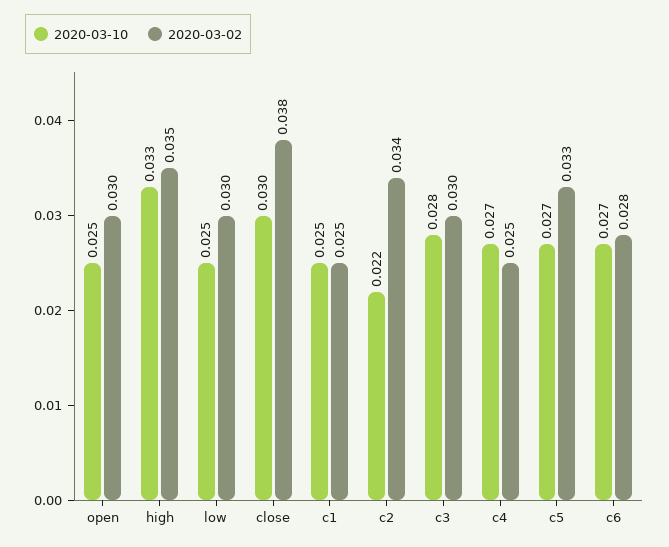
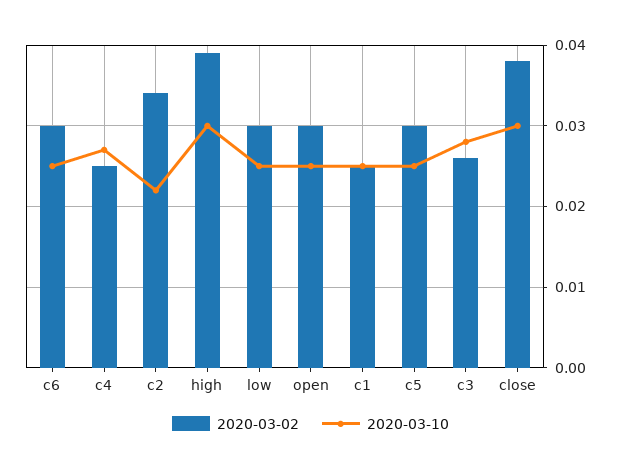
  {
    "2020-03-10": {
      "open": 0.025,
-     "high": 0.033,
+     "high": 0.03,
      "low": 0.025,
      "close": 0.03,
      "c1": 0.025,
      "c2": 0.022,
      "c3": 0.028,
      "c4": 0.027,
-     "c5": 0.027,
+     "c5": 0.025,
-     "c6": 0.027
+     "c6": 0.025
    },
    "2020-03-02": {
      "open": 0.03,
-     "high": 0.035,
+     "high": 0.039,
      "low": 0.03,
      "close": 0.038,
      "c1": 0.025,
      "c2": 0.034,
-     "c3": 0.03,
+     "c3": 0.026,
      "c4": 0.025,
-     "c5": 0.033,
+     "c5": 0.03,
-     "c6": 0.028
+     "c6": 0.03
    }
  }

